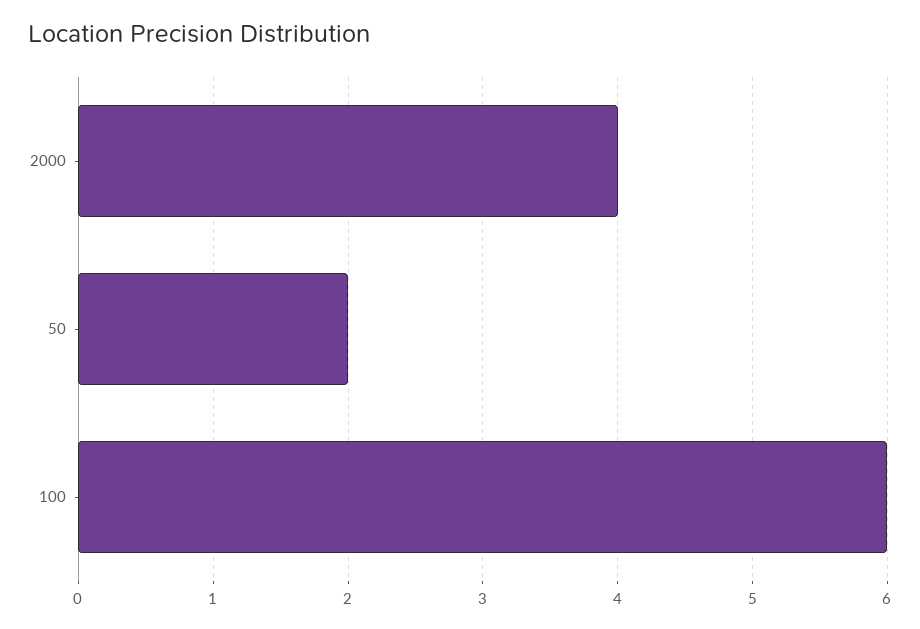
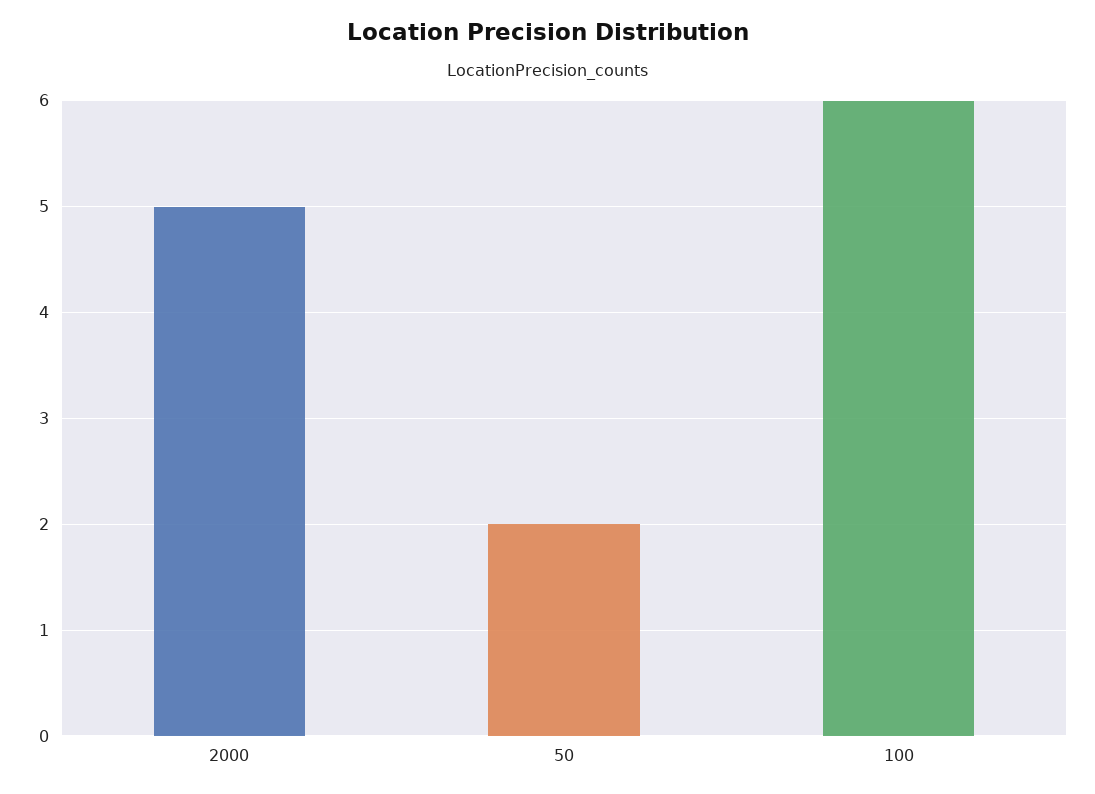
  {
-   "2000": 4,
+   "2000": 5,
    "50": 2,
    "100": 6
  }

